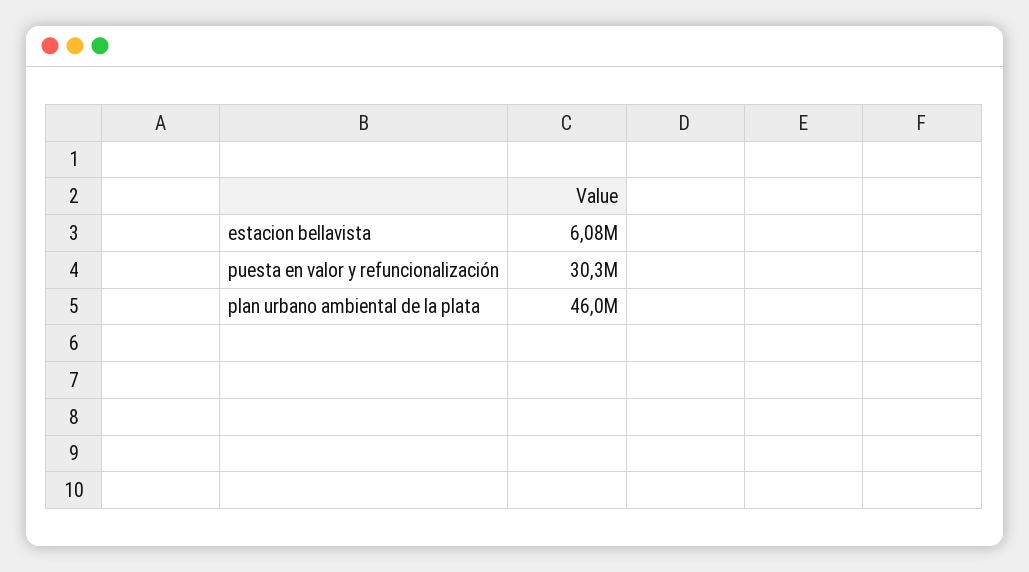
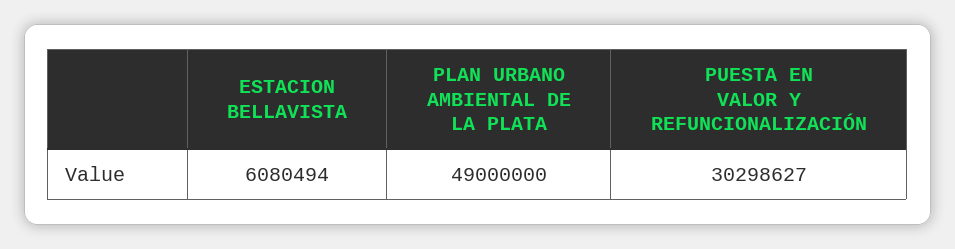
  {
    "estacion bellavista": 6080494,
    "puesta en valor y refuncionalización": 30298627,
-   "plan urbano ambiental de la plata": 46000000
+   "plan urbano ambiental de la plata": 49000000
  }

